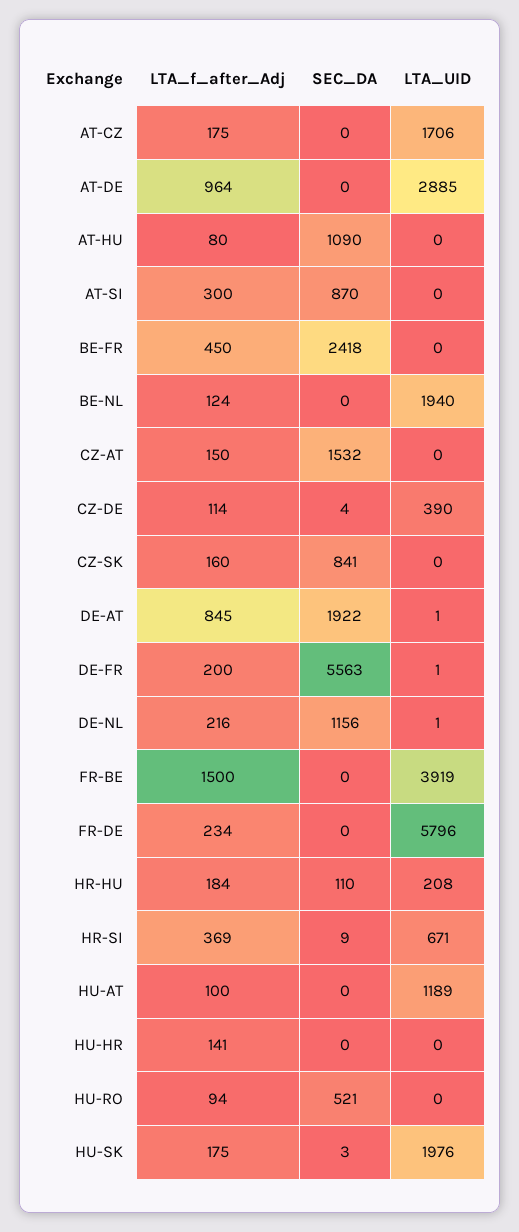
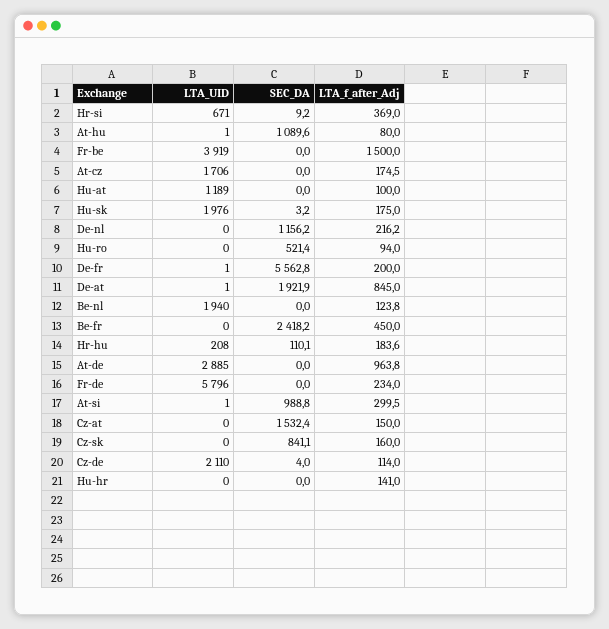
  {
    "LTA_f_after_Adj": {
      "AT-CZ": 174.5,
      "AT-DE": 963.8,
      "AT-HU": 80,
      "AT-SI": 299.5,
      "BE-FR": 450,
      "BE-NL": 123.8,
      "CZ-AT": 150,
      "CZ-DE": 114,
      "CZ-SK": 160,
      "DE-AT": 845,
      "DE-FR": 200,
      "DE-NL": 216.2,
      "FR-BE": 1500,
      "FR-DE": 234,
      "HR-HU": 183.6,
      "HR-SI": 369,
      "HU-AT": 100,
      "HU-HR": 141,
      "HU-RO": 94,
      "HU-SK": 175
    },
    "SEC_DA": {
      "AT-CZ": 0,
      "AT-DE": 0,
      "AT-HU": 1089.6,
-     "AT-SI": 870,
+     "AT-SI": 988.8,
      "BE-FR": 2418.2,
      "BE-NL": 0,
      "CZ-AT": 1532.4,
      "CZ-DE": 4,
      "CZ-SK": 841.1,
      "DE-AT": 1921.9,
      "DE-FR": 5562.8,
      "DE-NL": 1156.2,
      "FR-BE": 0,
      "FR-DE": 0,
      "HR-HU": 110.1,
      "HR-SI": 9.2,
      "HU-AT": 0,
      "HU-HR": 0,
      "HU-RO": 521.4,
      "HU-SK": 3.2
    },
    "LTA_UID": {
      "AT-CZ": 1706,
      "AT-DE": 2885,
-     "AT-HU": 0,
+     "AT-HU": 1,
-     "AT-SI": 0,
+     "AT-SI": 1,
      "BE-FR": 0,
      "BE-NL": 1940,
      "CZ-AT": 0,
-     "CZ-DE": 390,
+     "CZ-DE": 2110,
      "CZ-SK": 0,
      "DE-AT": 1,
      "DE-FR": 1,
-     "DE-NL": 1,
+     "DE-NL": 0,
      "FR-BE": 3919,
      "FR-DE": 5796,
      "HR-HU": 208,
      "HR-SI": 671,
      "HU-AT": 1189,
      "HU-HR": 0,
      "HU-RO": 0,
      "HU-SK": 1976
    }
  }

